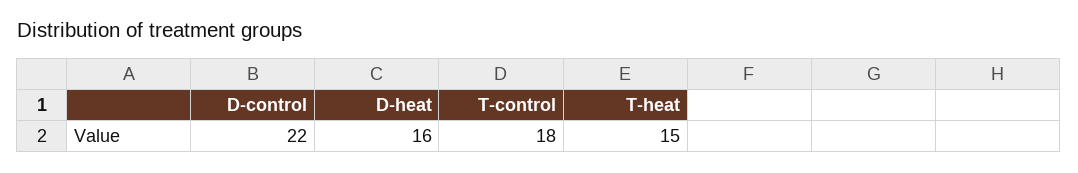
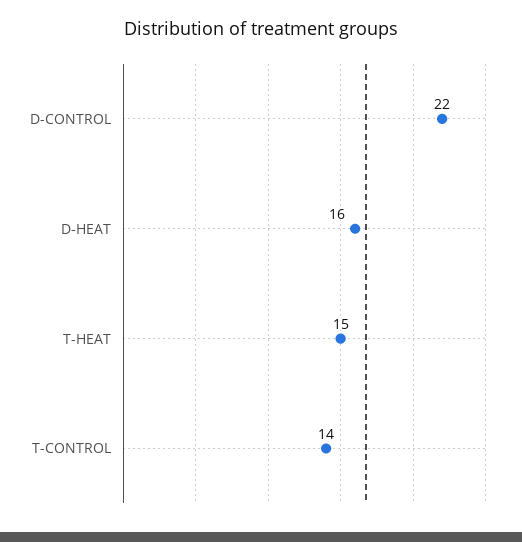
  {
    "D-control": 22,
    "D-heat": 16,
-   "T-control": 18,
+   "T-control": 14,
    "T-heat": 15
  }

